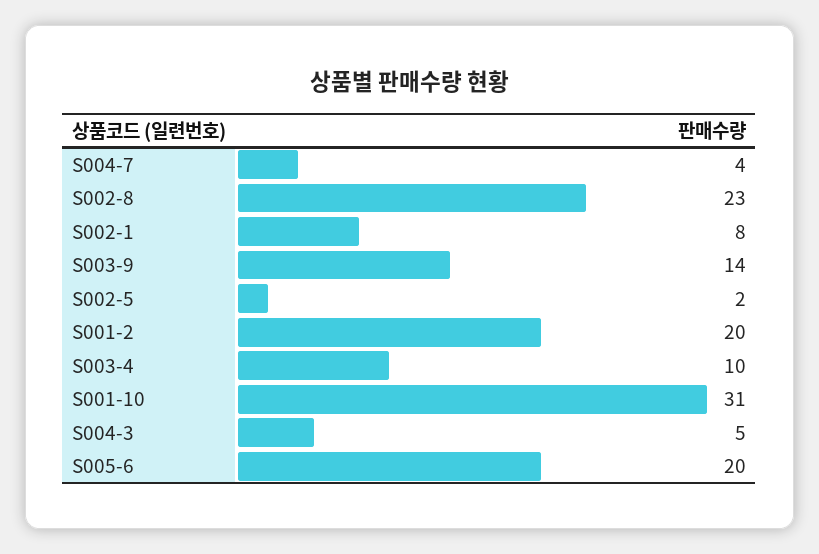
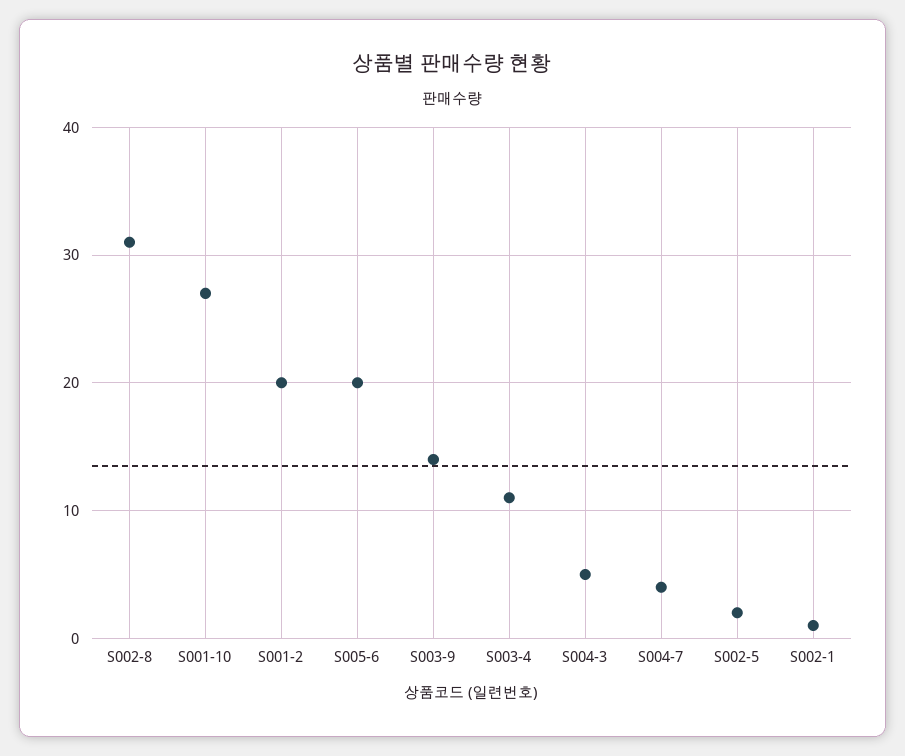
  {
    "S004-7": 4,
-   "S002-8": 23,
+   "S002-8": 31,
-   "S002-1": 8,
+   "S002-1": 1,
    "S003-9": 14,
    "S002-5": 2,
    "S001-2": 20,
-   "S003-4": 10,
+   "S003-4": 11,
-   "S001-10": 31,
+   "S001-10": 27,
    "S004-3": 5,
    "S005-6": 20
  }

